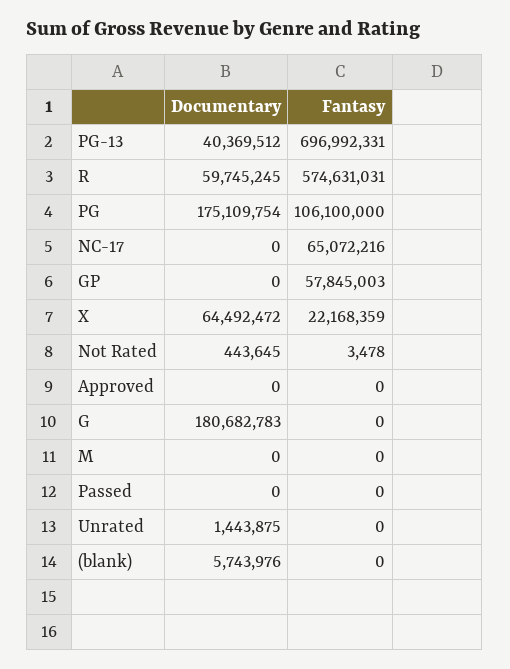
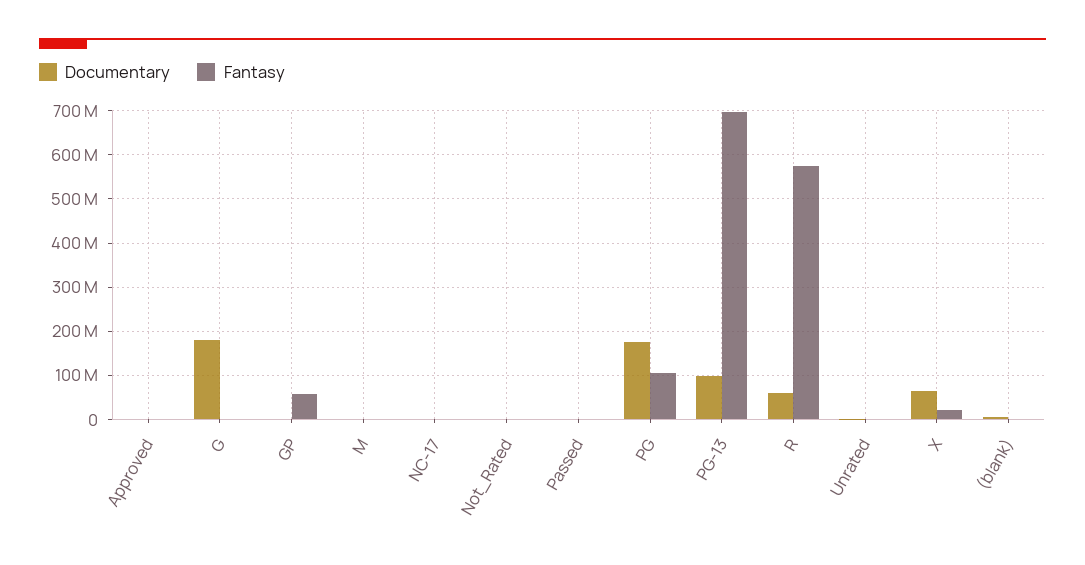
  {
    "Documentary": {
-     "PG-13": 40369512,
+     "PG-13": 100000000,
      "R": 59745245,
      "PG": 175109754,
      "NC-17": 0,
      "GP": 0,
      "X": 64492472,
      "Not Rated": 443645,
      "Approved": 0,
      "G": 180682783,
      "M": 0,
      "Passed": 0,
      "Unrated": 1443875,
      "(blank)": 5743976
    },
    "Fantasy": {
      "PG-13": 696992331,
      "R": 574631031,
      "PG": 106100000,
-     "NC-17": 65072216,
+     "NC-17": 0,
      "GP": 57845003,
      "X": 22168359,
      "Not Rated": 3478,
      "Approved": 0,
      "G": 0,
      "M": 0,
      "Passed": 0,
      "Unrated": 0,
      "(blank)": 0
    }
  }

